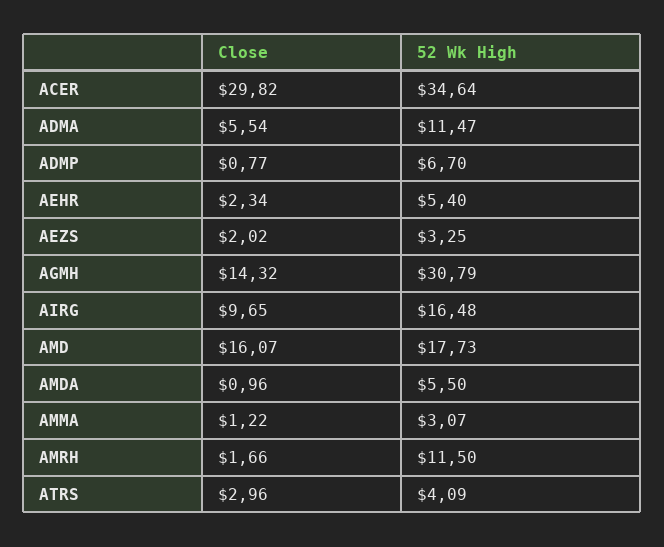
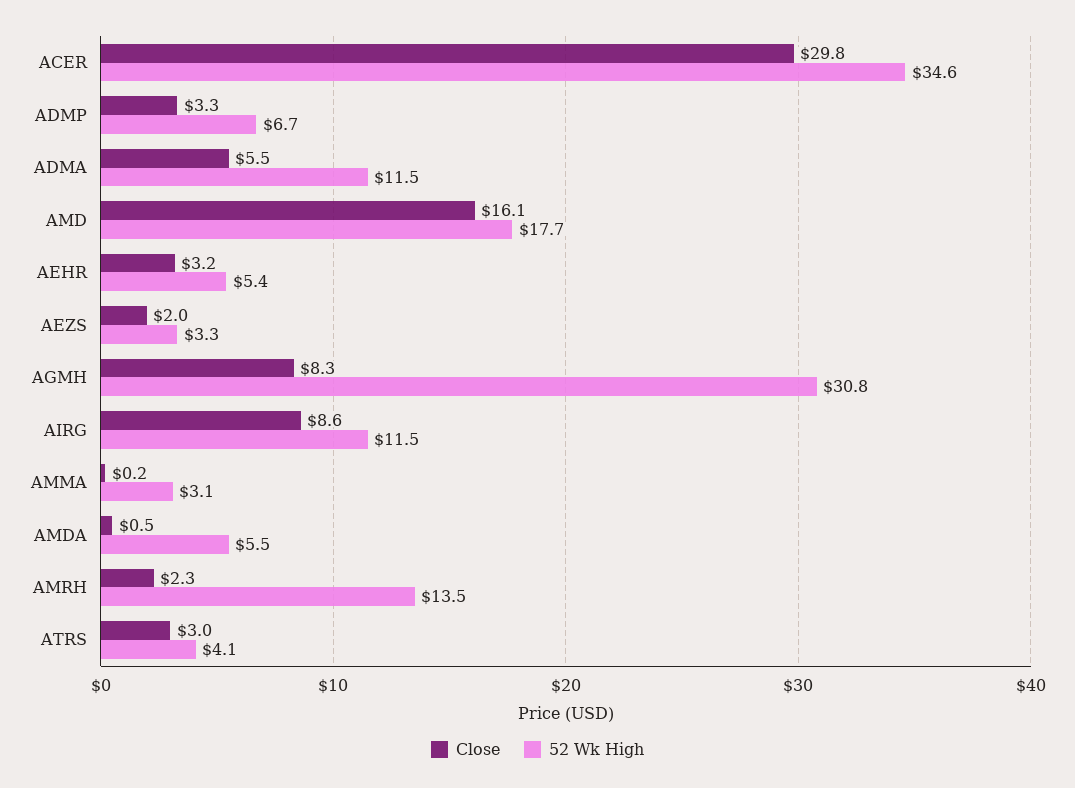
  {
    "Close": {
      "ACER": 29.82,
      "ADMA": 5.54,
-     "ADMP": 0.77,
+     "ADMP": 3.3,
-     "AEHR": 2.34,
+     "AEHR": 3.2,
      "AEZS": 2.02,
-     "AGMH": 14.32,
+     "AGMH": 8.3,
-     "AIRG": 9.65,
+     "AIRG": 8.6,
      "AMD": 16.07,
-     "AMDA": 0.96,
+     "AMDA": 0.5,
-     "AMMA": 1.22,
+     "AMMA": 0.2,
-     "AMRH": 1.66,
+     "AMRH": 2.3,
      "ATRS": 2.96
    },
    "52 Wk High": {
      "ACER": 34.64,
      "ADMA": 11.47,
      "ADMP": 6.7,
      "AEHR": 5.4,
      "AEZS": 3.25,
      "AGMH": 30.79,
-     "AIRG": 16.48,
+     "AIRG": 11.5,
      "AMD": 17.73,
      "AMDA": 5.5,
      "AMMA": 3.07,
-     "AMRH": 11.5,
+     "AMRH": 13.5,
      "ATRS": 4.09
    }
  }

